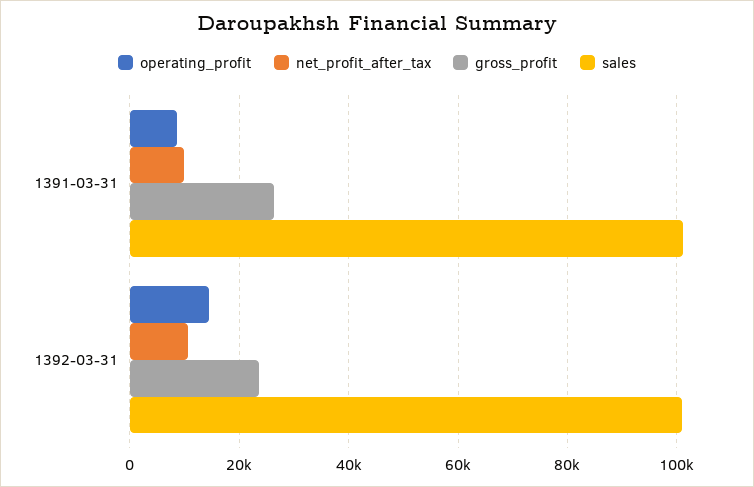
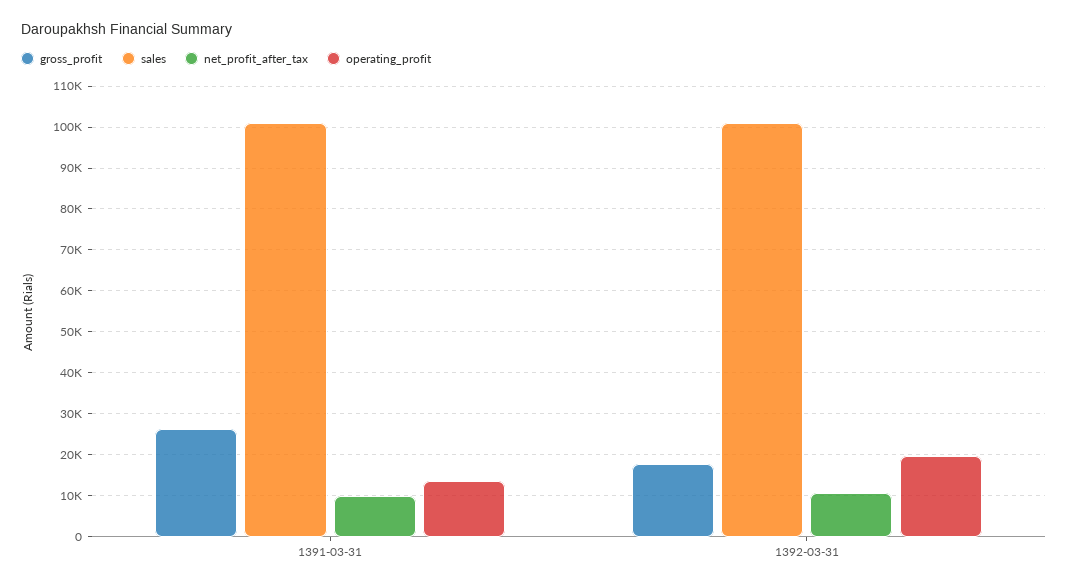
  {
    "operating_profit": {
-     "1391-03-31": 8000,
+     "1391-03-31": 14000,
-     "1392-03-31": 14000
+     "1392-03-31": 20000
    },
    "net_profit_after_tax": {
      "1391-03-31": 10000,
      "1392-03-31": 10000
    },
    "gross_profit": {
      "1391-03-31": 26000,
-     "1392-03-31": 24000
+     "1392-03-31": 18000
    },
    "sales": {
      "1391-03-31": 102000,
      "1392-03-31": 100000
    }
  }

